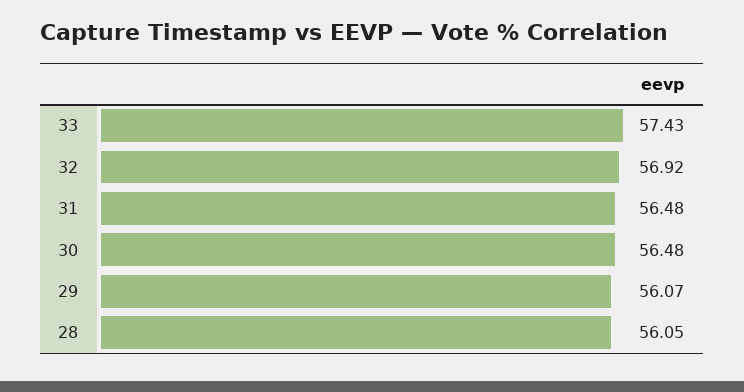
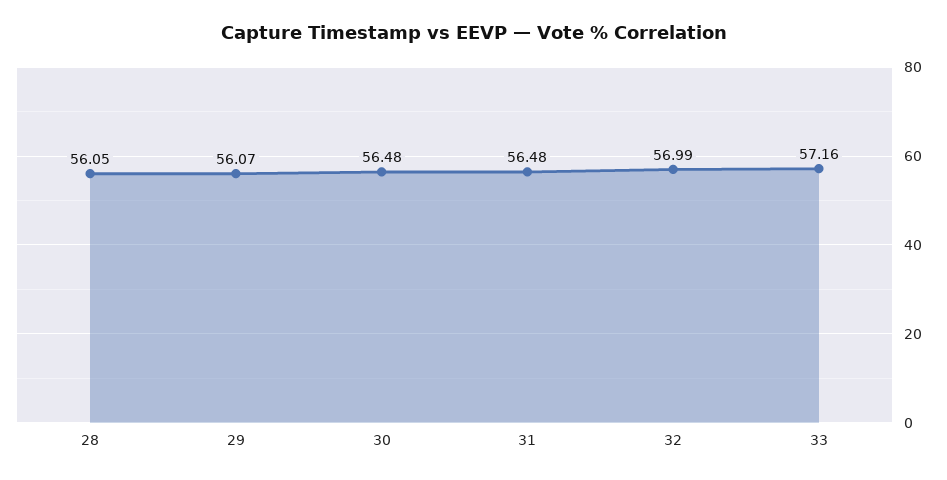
  {
-   "33": 57.43,
+   "33": 57.16,
-   "32": 56.92,
+   "32": 56.99,
    "31": 56.48,
    "30": 56.48,
    "29": 56.07,
    "28": 56.05
  }

